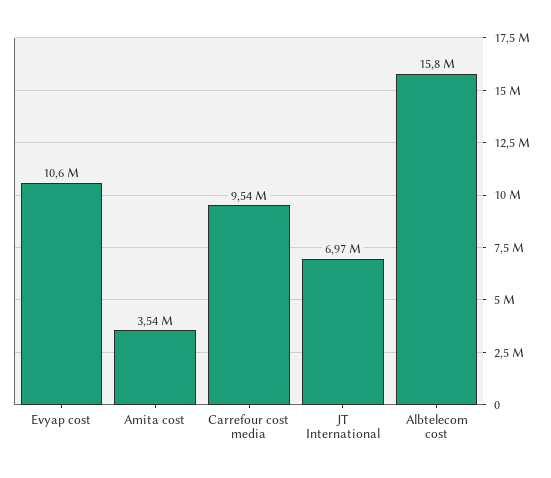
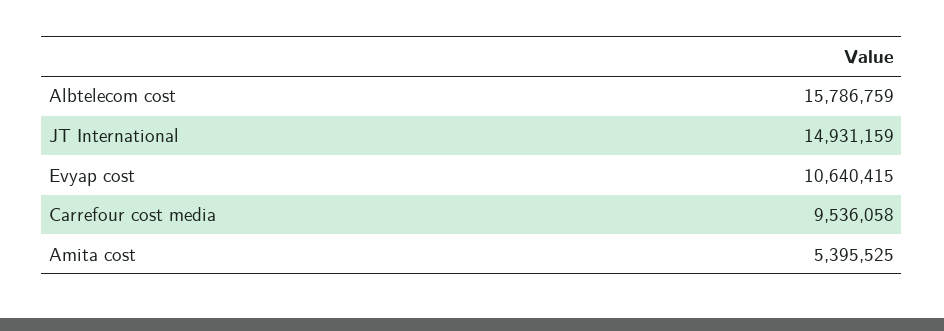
  {
    "Evyap cost": 10640415,
-   "Amita cost": 3540000,
+   "Amita cost": 5395525,
    "Carrefour cost media": 9536058,
-   "JT International": 6970000,
+   "JT International": 14931159,
    "Albtelecom cost": 15786759
  }

